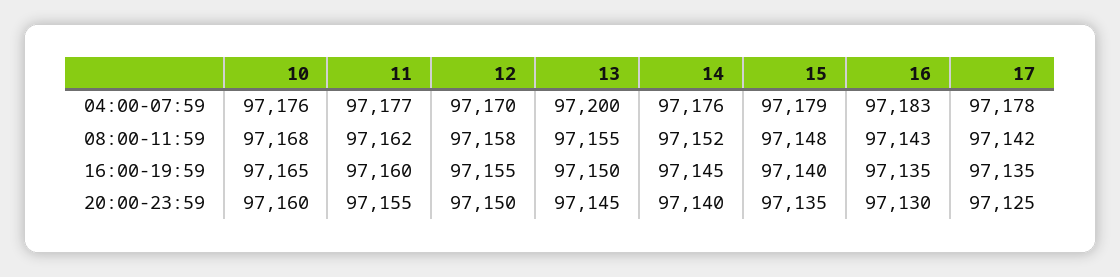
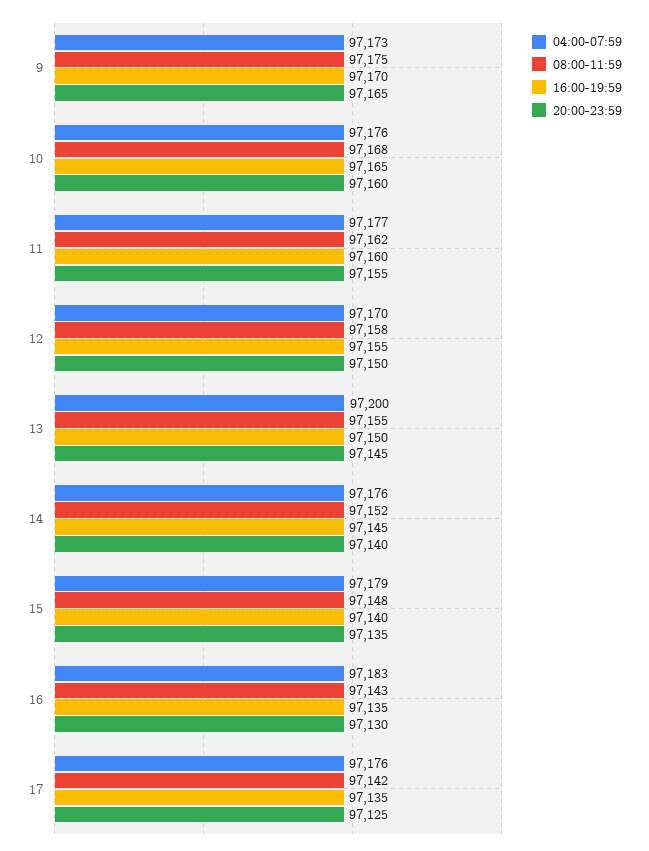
  {
    "04:00-07:59": {
      "10": 97176,
      "11": 97177,
      "12": 97170,
      "13": 97200,
      "14": 97176,
      "15": 97179,
      "16": 97183,
-     "17": 97178
+     "17": 97176,
+     "9": 97173
    },
    "08:00-11:59": {
      "10": 97168,
      "11": 97162,
      "12": 97158,
      "13": 97155,
      "14": 97152,
      "15": 97148,
      "16": 97143,
-     "17": 97142
+     "17": 97142,
+     "9": 97175
    },
    "16:00-19:59": {
      "10": 97165,
      "11": 97160,
      "12": 97155,
      "13": 97150,
      "14": 97145,
      "15": 97140,
      "16": 97135,
-     "17": 97135
+     "17": 97135,
+     "9": 97170
    },
    "20:00-23:59": {
      "10": 97160,
      "11": 97155,
      "12": 97150,
      "13": 97145,
      "14": 97140,
      "15": 97135,
      "16": 97130,
-     "17": 97125
+     "17": 97125,
+     "9": 97165
    }
  }

